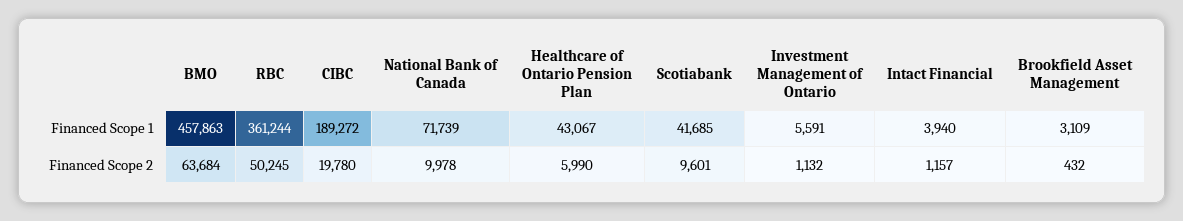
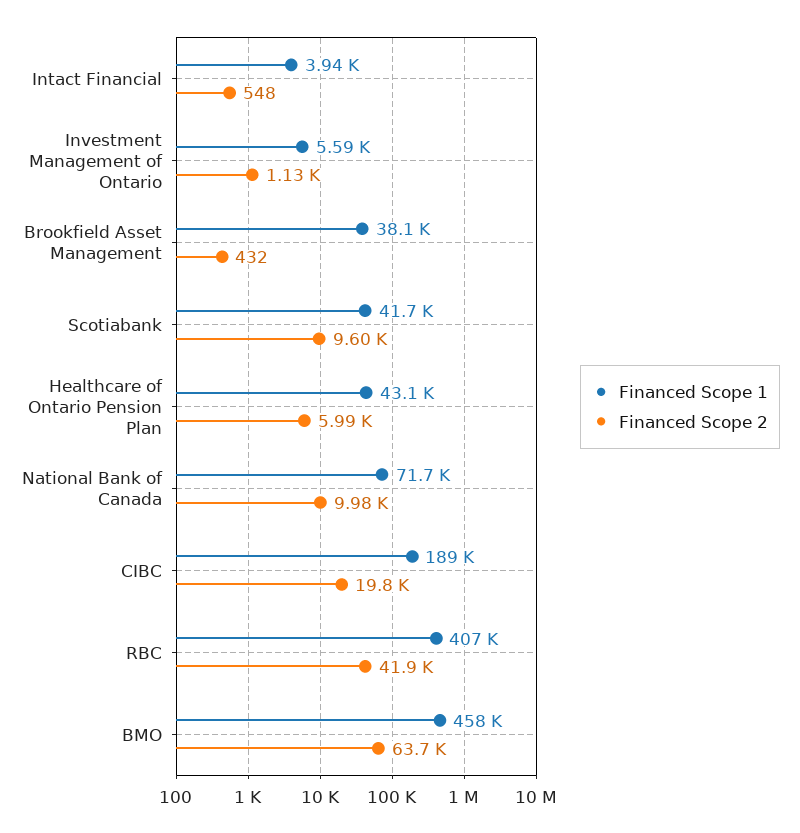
  {
    "Financed Scope 1": {
      "BMO": 457863,
-     "RBC": 361244,
+     "RBC": 407000,
      "CIBC": 189272,
      "National Bank of Canada": 71739,
      "Healthcare of Ontario Pension Plan": 43067,
      "Scotiabank": 41685,
      "Investment Management of Ontario": 5591,
      "Intact Financial": 3940,
-     "Brookfield Asset Management": 3109
+     "Brookfield Asset Management": 38100
    },
    "Financed Scope 2": {
      "BMO": 63684,
-     "RBC": 50245,
+     "RBC": 41900,
      "CIBC": 19780,
      "National Bank of Canada": 9978,
      "Healthcare of Ontario Pension Plan": 5990,
      "Scotiabank": 9601,
      "Investment Management of Ontario": 1132,
-     "Intact Financial": 1157,
+     "Intact Financial": 548,
      "Brookfield Asset Management": 432
    }
  }

